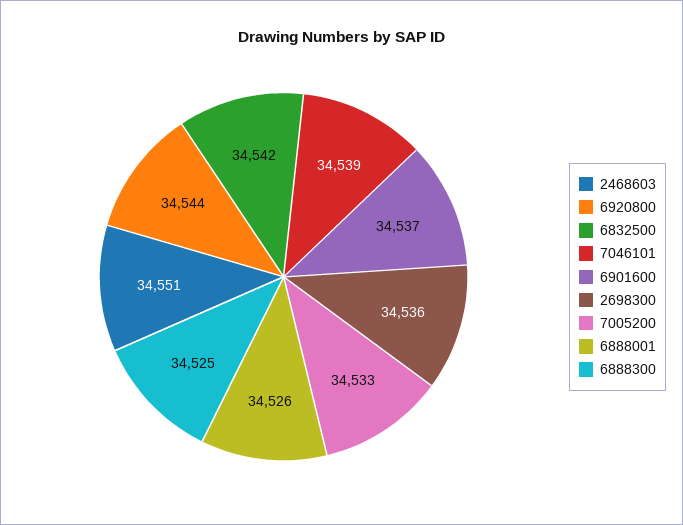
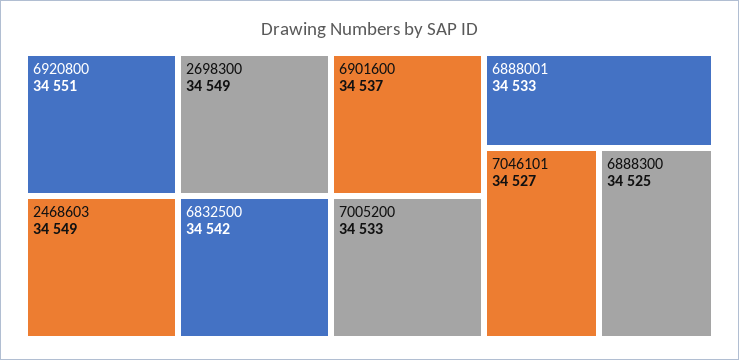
  {
-   "2468603": 34551,
+   "2468603": 34549,
-   "6920800": 34544,
+   "6920800": 34551,
    "6832500": 34542,
-   "7046101": 34539,
+   "7046101": 34527,
    "6901600": 34537,
-   "2698300": 34536,
+   "2698300": 34549,
    "7005200": 34533,
-   "6888001": 34526,
+   "6888001": 34533,
    "6888300": 34525
  }

